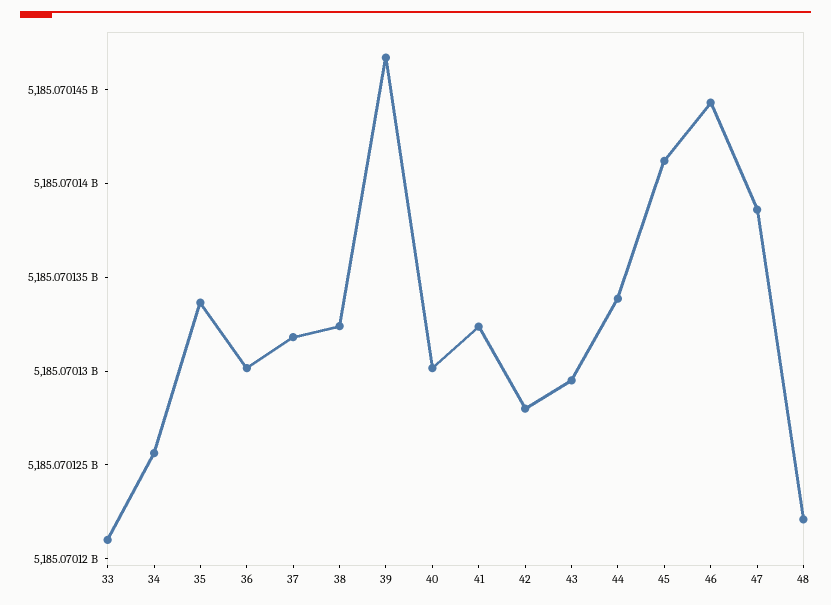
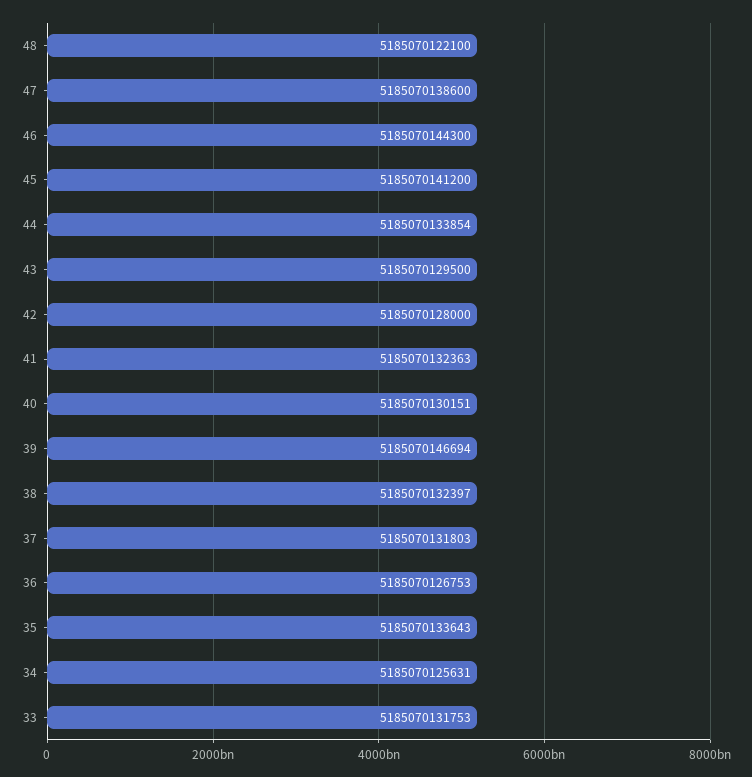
  {
-   "33": 5185070121000,
+   "33": 5185070131753,
    "34": 5185070125631,
    "35": 5185070133643,
-   "36": 5185070130000,
+   "36": 5185070126753,
    "37": 5185070131803,
    "38": 5185070132397,
    "39": 5185070146694,
    "40": 5185070130151,
    "41": 5185070132363,
    "42": 5185070128000,
    "43": 5185070129500,
    "44": 5185070133854,
    "45": 5185070141200,
    "46": 5185070144300,
    "47": 5185070138600,
    "48": 5185070122100
  }

